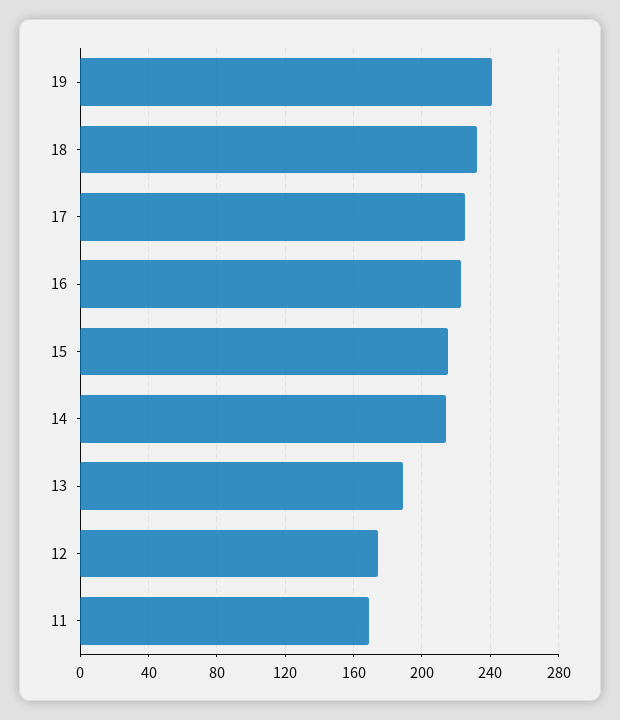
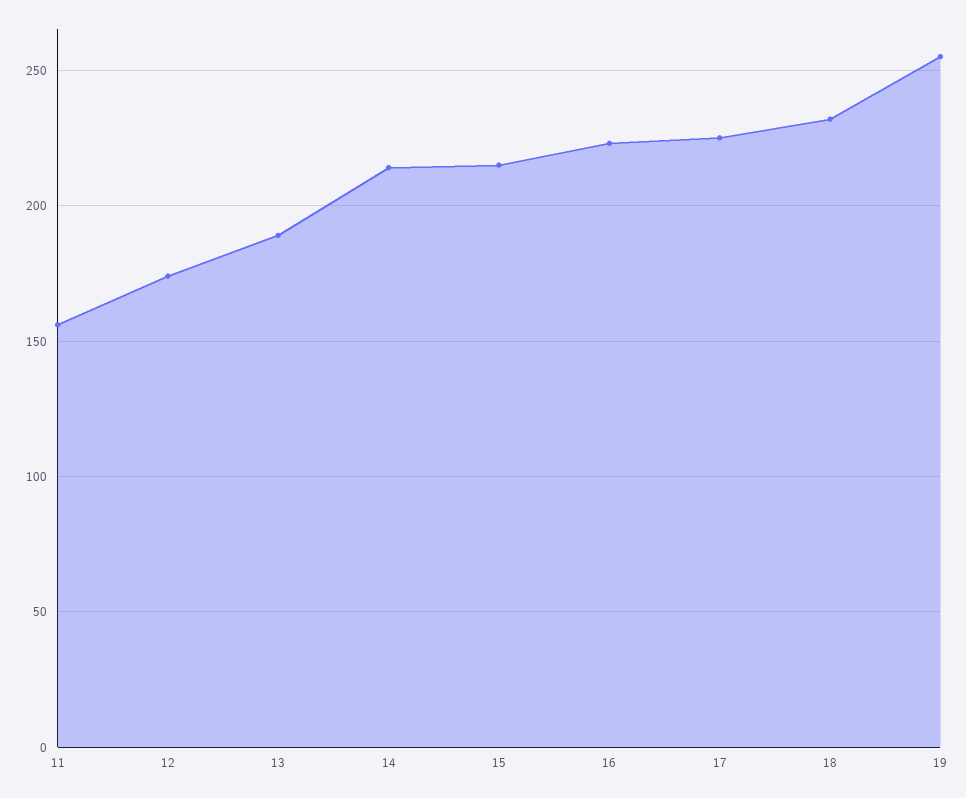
  {
-   "19": 240,
+   "19": 255,
    "18": 230,
    "17": 225,
    "16": 225,
    "15": 215,
    "14": 215,
    "13": 190,
    "12": 175,
-   "11": 170
+   "11": 155
  }

